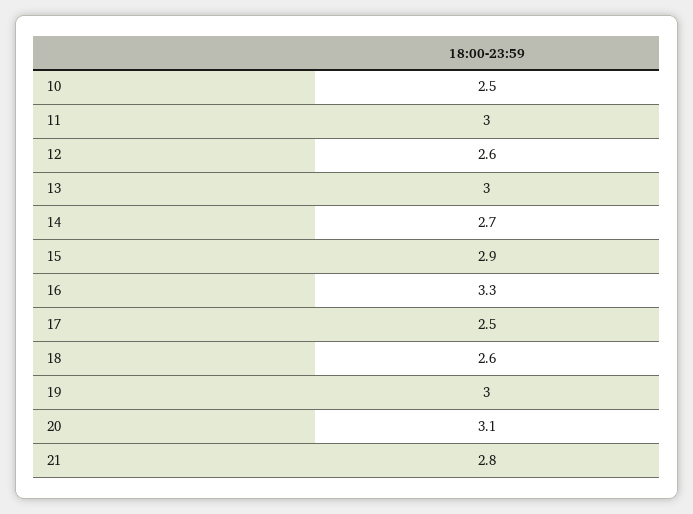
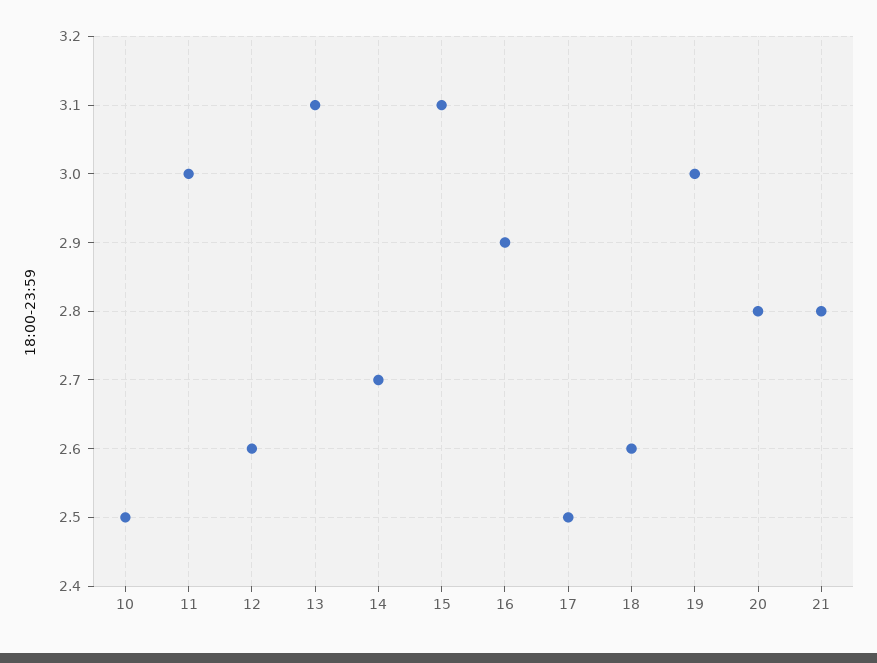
  {
    "10": 2.5,
    "11": 3,
    "12": 2.6,
-   "13": 3,
+   "13": 3.1,
    "14": 2.7,
-   "15": 2.9,
+   "15": 3.1,
-   "16": 3.3,
+   "16": 2.9,
    "17": 2.5,
    "18": 2.6,
    "19": 3,
-   "20": 3.1,
+   "20": 2.8,
    "21": 2.8
  }

